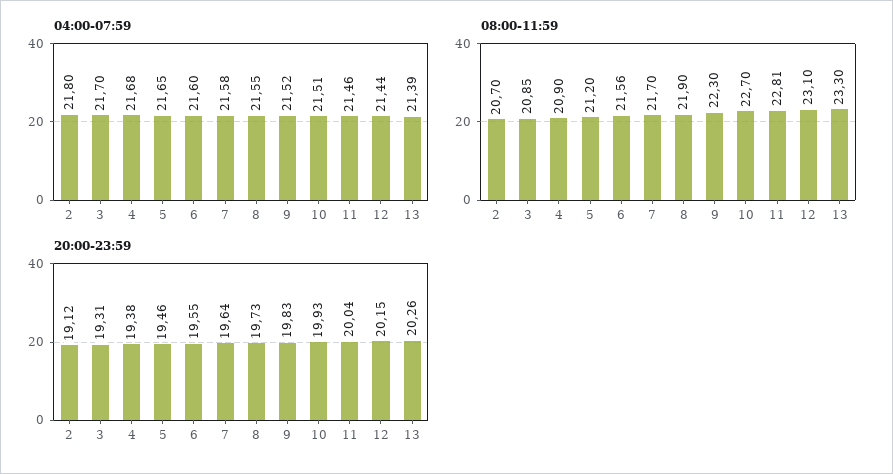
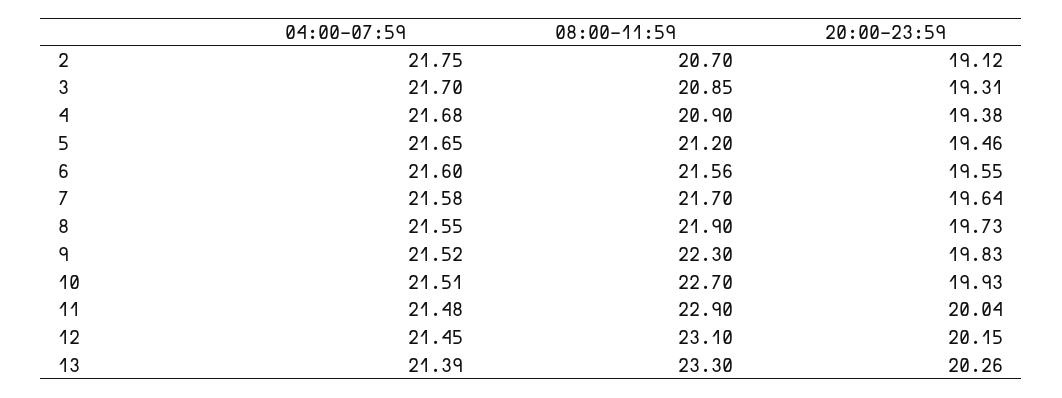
  {
    "04:00-07:59": {
-     "2": 21.8,
+     "2": 21.75,
      "3": 21.7,
      "4": 21.68,
      "5": 21.65,
      "6": 21.6,
      "7": 21.58,
      "8": 21.55,
      "9": 21.52,
      "10": 21.51,
-     "11": 21.46,
+     "11": 21.48,
-     "12": 21.44,
+     "12": 21.45,
      "13": 21.39
    },
    "08:00-11:59": {
      "2": 20.7,
      "3": 20.85,
      "4": 20.9,
      "5": 21.2,
      "6": 21.56,
      "7": 21.7,
      "8": 21.9,
      "9": 22.3,
      "10": 22.7,
-     "11": 22.81,
+     "11": 22.9,
      "12": 23.1,
      "13": 23.3
    },
    "20:00-23:59": {
      "2": 19.12,
      "3": 19.31,
      "4": 19.38,
      "5": 19.46,
      "6": 19.55,
      "7": 19.64,
      "8": 19.73,
      "9": 19.83,
      "10": 19.93,
      "11": 20.04,
      "12": 20.15,
      "13": 20.26
    }
  }

